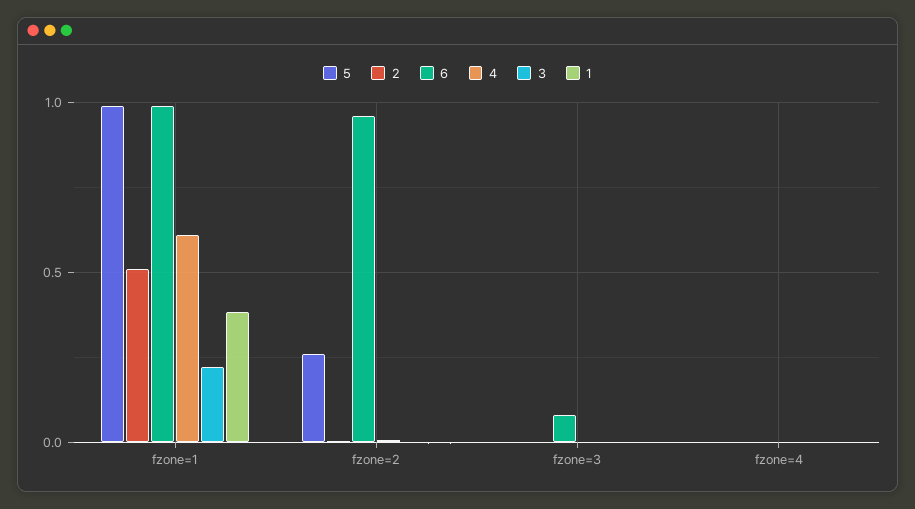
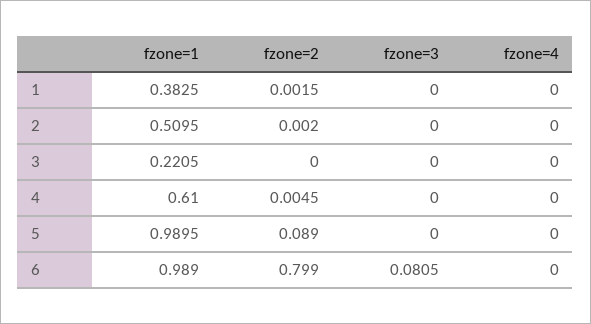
  {
    "5": {
      "fzone=1": 0.9895,
-     "fzone=2": 0.25,
+     "fzone=2": 0.089,
      "fzone=3": 0,
      "fzone=4": 0
    },
    "2": {
      "fzone=1": 0.5095,
      "fzone=2": 0.002,
      "fzone=3": 0,
      "fzone=4": 0
    },
    "6": {
      "fzone=1": 0.989,
-     "fzone=2": 0.95,
+     "fzone=2": 0.799,
      "fzone=3": 0.0805,
      "fzone=4": 0
    },
    "4": {
      "fzone=1": 0.61,
      "fzone=2": 0.0045,
      "fzone=3": 0,
      "fzone=4": 0
    },
    "3": {
      "fzone=1": 0.2205,
      "fzone=2": 0,
      "fzone=3": 0,
      "fzone=4": 0
    },
    "1": {
      "fzone=1": 0.3825,
      "fzone=2": 0.0015,
      "fzone=3": 0,
      "fzone=4": 0
    }
  }

